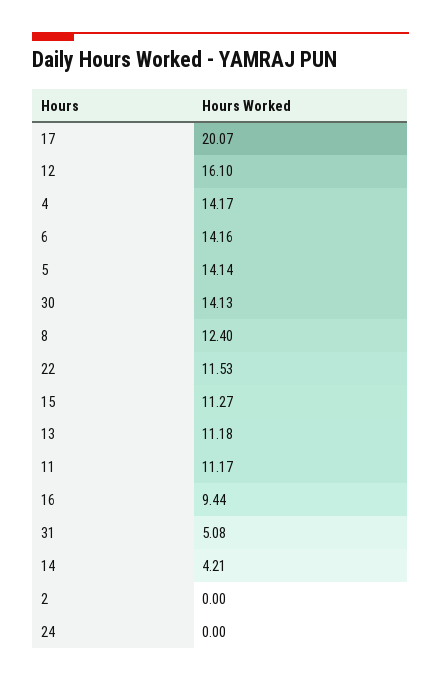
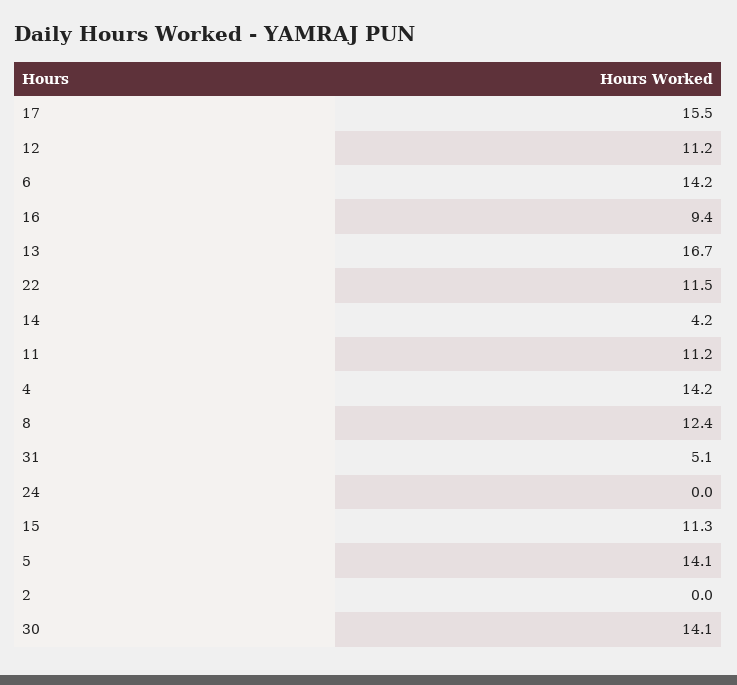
  {
-   "17": 20.07,
+   "17": 15.5,
-   "12": 16.1,
+   "12": 11.2,
    "4": 14.17,
    "6": 14.16,
    "5": 14.14,
    "30": 14.13,
    "8": 12.4,
    "22": 11.53,
    "15": 11.27,
-   "13": 11.18,
+   "13": 16.7,
    "11": 11.17,
    "16": 9.44,
    "31": 5.08,
    "14": 4.21,
    "2": 0,
    "24": 0
  }

